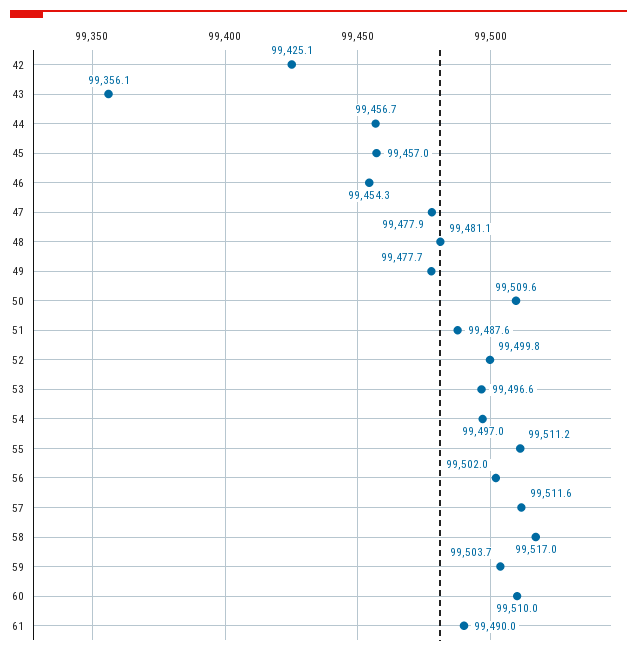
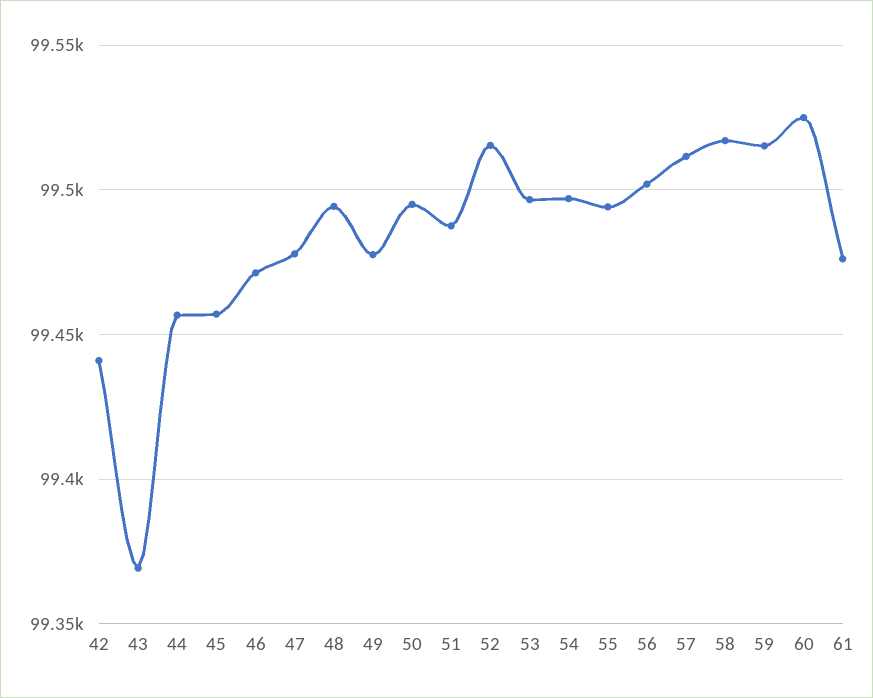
  {
-   "42": 99425.1,
+   "42": 99440,
-   "43": 99356.1,
+   "43": 99370,
    "44": 99456.7,
    "45": 99457,
-   "46": 99454.3,
+   "46": 99470,
    "47": 99477.9,
-   "48": 99481.1,
+   "48": 99495,
    "49": 99477.7,
-   "50": 99509.6,
+   "50": 99495,
    "51": 99487.6,
-   "52": 99499.8,
+   "52": 99515,
    "53": 99496.6,
    "54": 99497,
-   "55": 99511.2,
+   "55": 99495,
    "56": 99502,
    "57": 99511.6,
    "58": 99517,
-   "59": 99503.7,
+   "59": 99515,
-   "60": 99510,
+   "60": 99525,
-   "61": 99490
+   "61": 99475
  }

